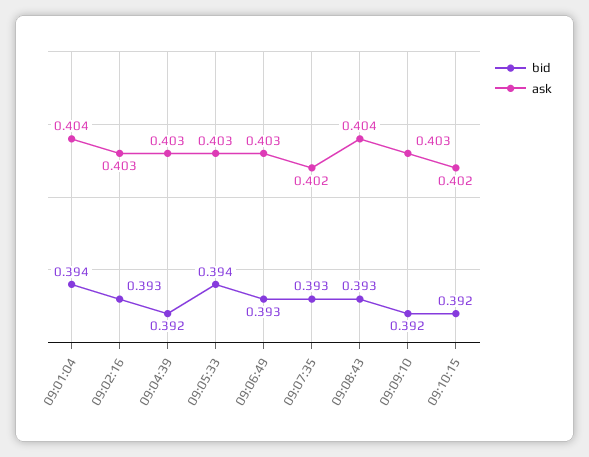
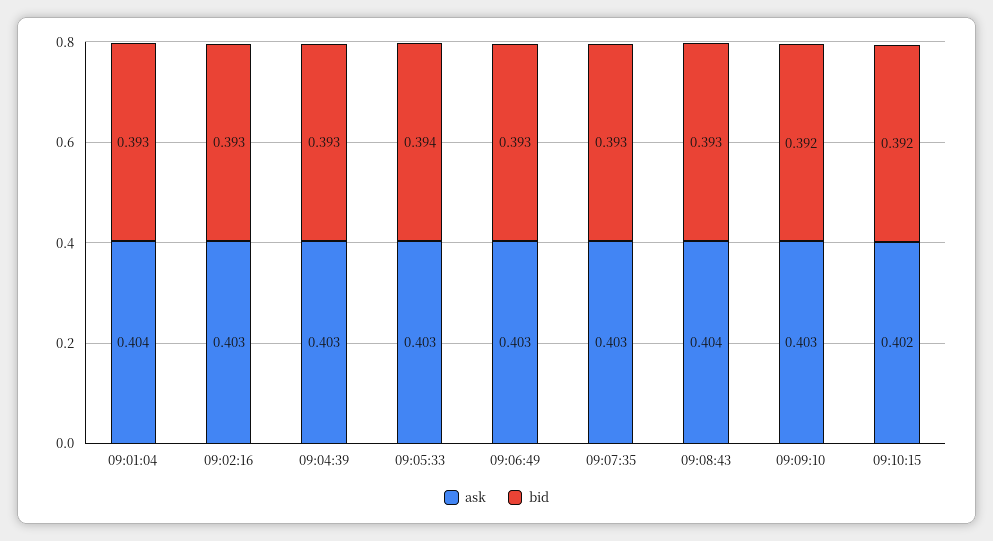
  {
    "bid": {
-     "09:01:04": 0.394,
+     "09:01:04": 0.393,
      "09:02:16": 0.393,
-     "09:04:39": 0.392,
+     "09:04:39": 0.393,
      "09:05:33": 0.394,
      "09:06:49": 0.393,
      "09:07:35": 0.393,
      "09:08:43": 0.393,
      "09:09:10": 0.392,
      "09:10:15": 0.392
    },
    "ask": {
      "09:01:04": 0.404,
      "09:02:16": 0.403,
      "09:04:39": 0.403,
      "09:05:33": 0.403,
      "09:06:49": 0.403,
-     "09:07:35": 0.402,
+     "09:07:35": 0.403,
      "09:08:43": 0.404,
      "09:09:10": 0.403,
      "09:10:15": 0.402
    }
  }

